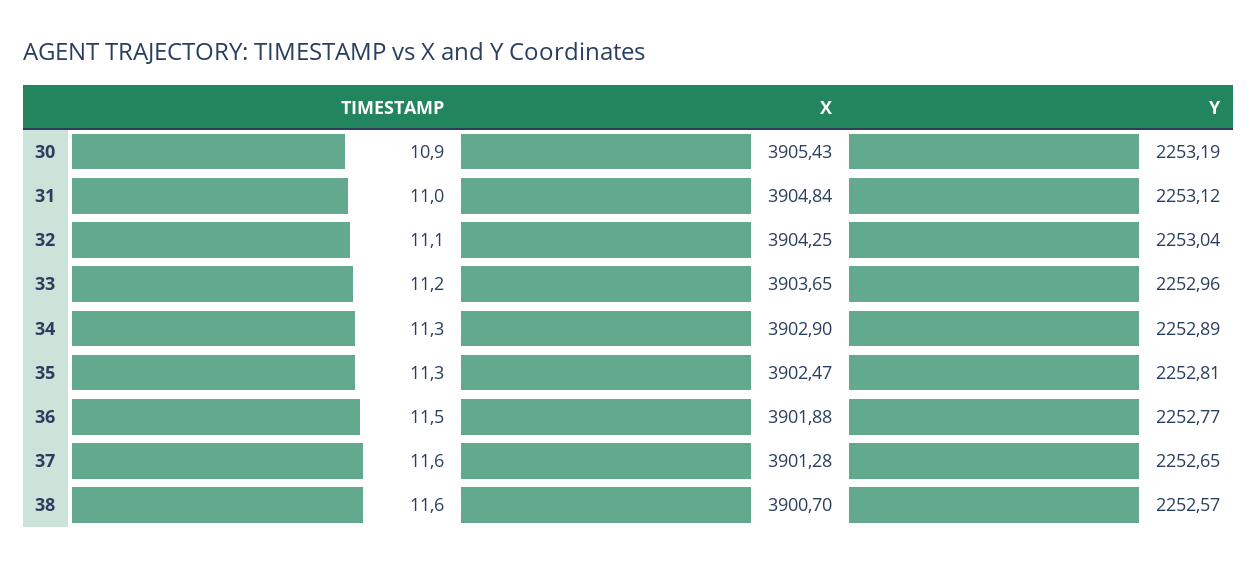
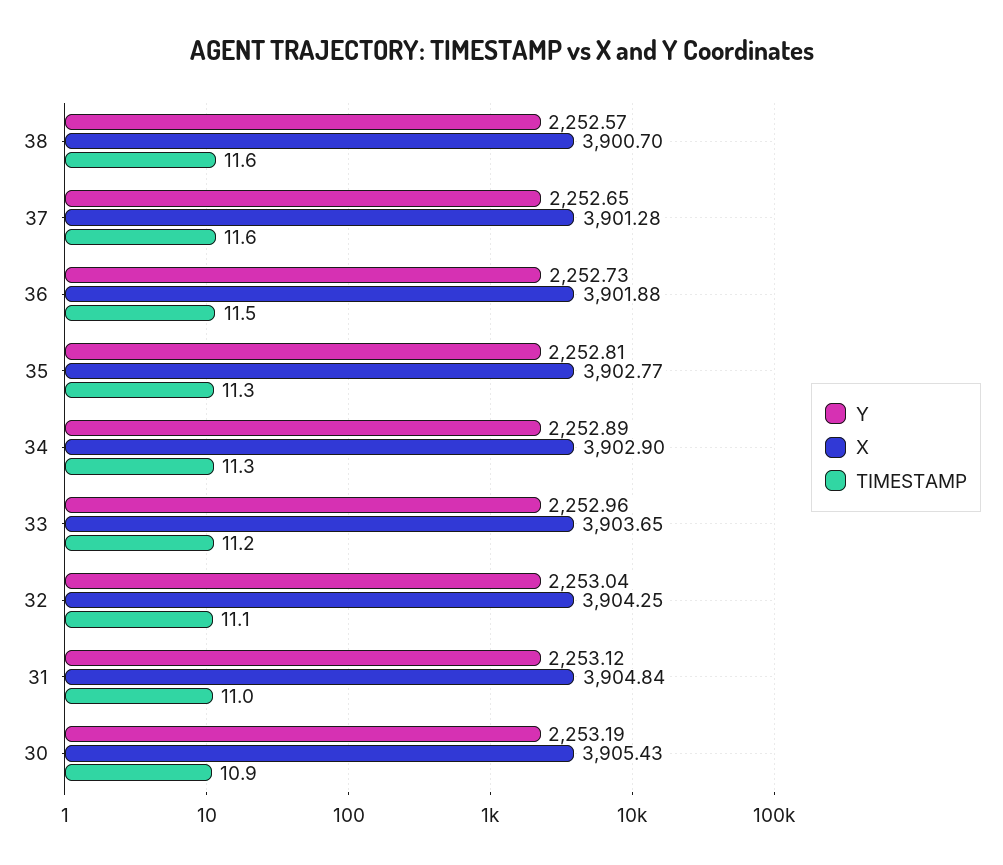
  {
    "TIMESTAMP": {
      "30": 10.9,
      "31": 11,
      "32": 11.1,
      "33": 11.2,
      "34": 11.3,
      "35": 11.3,
      "36": 11.5,
      "37": 11.6,
      "38": 11.6
    },
    "X": {
      "30": 3905.43,
      "31": 3904.84,
      "32": 3904.25,
      "33": 3903.65,
      "34": 3902.9,
-     "35": 3902.47,
+     "35": 3902.77,
      "36": 3901.88,
      "37": 3901.28,
      "38": 3900.7
    },
    "Y": {
      "30": 2253.19,
      "31": 2253.12,
      "32": 2253.04,
      "33": 2252.96,
      "34": 2252.89,
      "35": 2252.81,
-     "36": 2252.77,
+     "36": 2252.73,
      "37": 2252.65,
      "38": 2252.57
    }
  }

